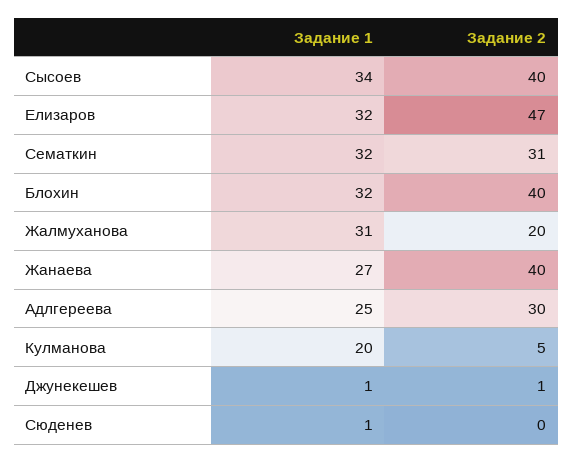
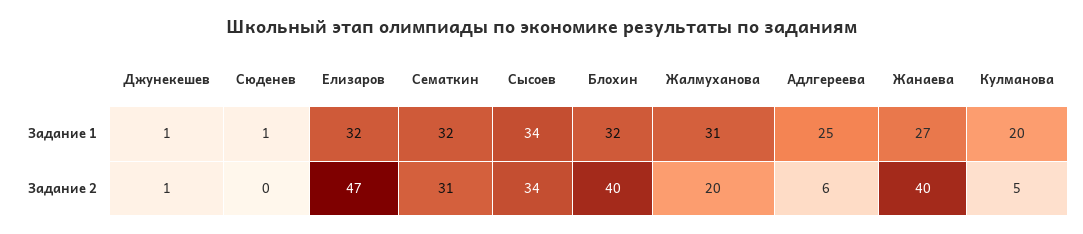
  {
    "Задание 1": {
      "Сысоев": 34,
      "Елизаров": 32,
      "Сематкин": 32,
      "Блохин": 32,
      "Жалмуханова": 31,
      "Жанаева": 27,
      "Адлгереева": 25,
      "Кулманова": 20,
      "Джунекешев": 1,
      "Сюденев": 1
    },
    "Задание 2": {
-     "Сысоев": 40,
+     "Сысоев": 34,
      "Елизаров": 47,
      "Сематкин": 31,
      "Блохин": 40,
      "Жалмуханова": 20,
      "Жанаева": 40,
-     "Адлгереева": 30,
+     "Адлгереева": 6,
      "Кулманова": 5,
      "Джунекешев": 1,
      "Сюденев": 0
    }
  }

